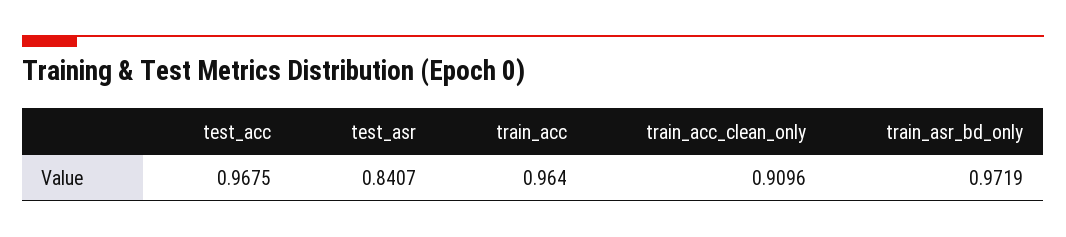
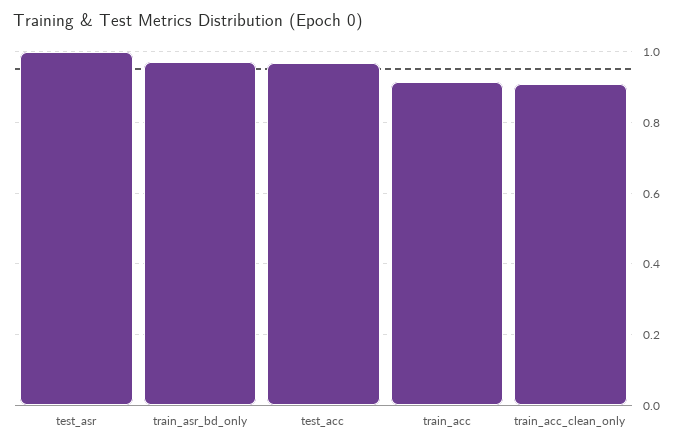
  {
    "test_acc": 0.9675,
-   "test_asr": 0.8407,
+   "test_asr": 1,
-   "train_acc": 0.964,
+   "train_acc": 0.92,
    "train_acc_clean_only": 0.9096,
    "train_asr_bd_only": 0.9719
  }

